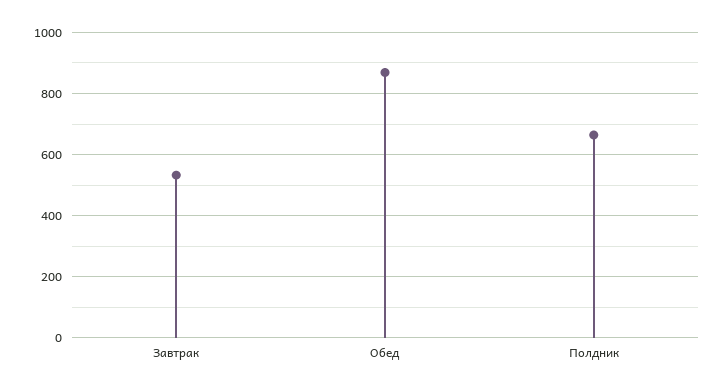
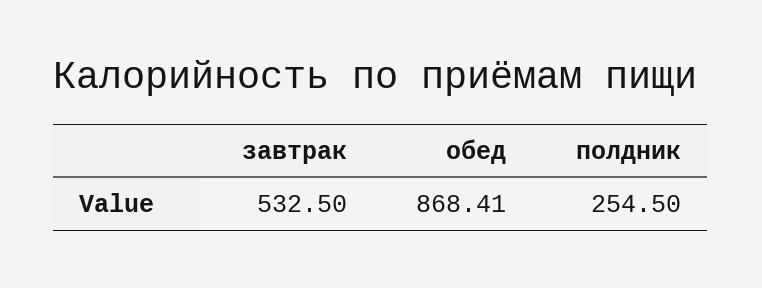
  {
    "Завтрак": 532.5,
    "Обед": 868.41,
-   "Полдник": 660
+   "Полдник": 254.5
  }

